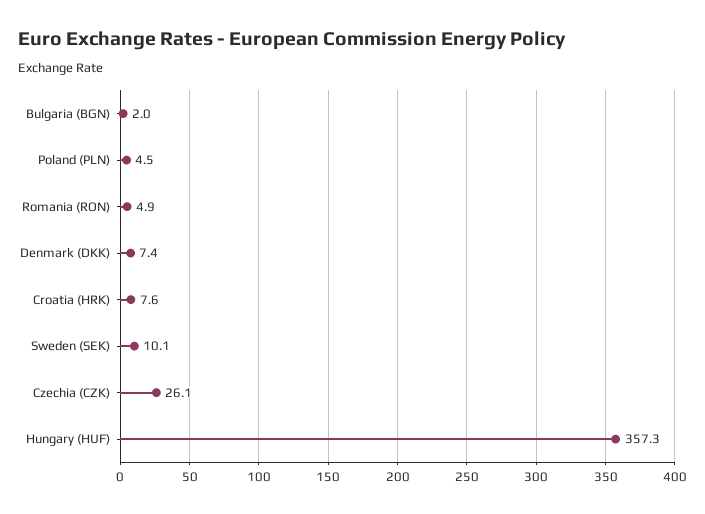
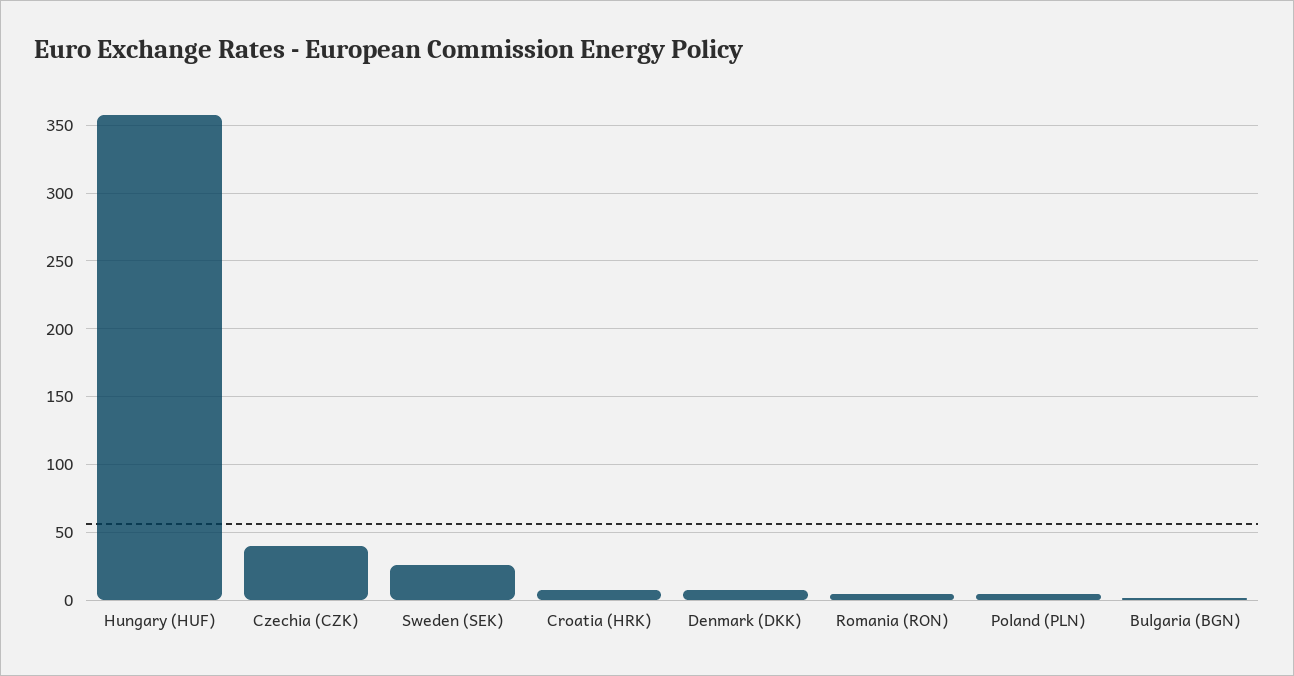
  {
    "Bulgaria (BGN)": 2,
    "Poland (PLN)": 4.5,
    "Romania (RON)": 4.9,
    "Denmark (DKK)": 7.4,
    "Croatia (HRK)": 7.6,
-   "Sweden (SEK)": 10.1,
+   "Sweden (SEK)": 25,
-   "Czechia (CZK)": 26.1,
+   "Czechia (CZK)": 40,
    "Hungary (HUF)": 357.3
  }

